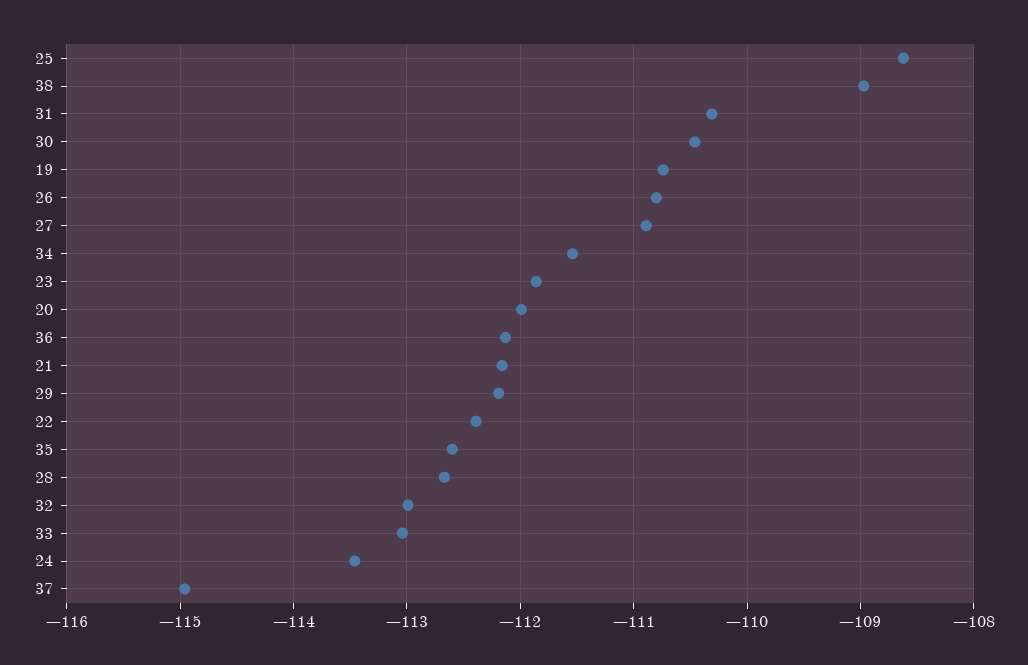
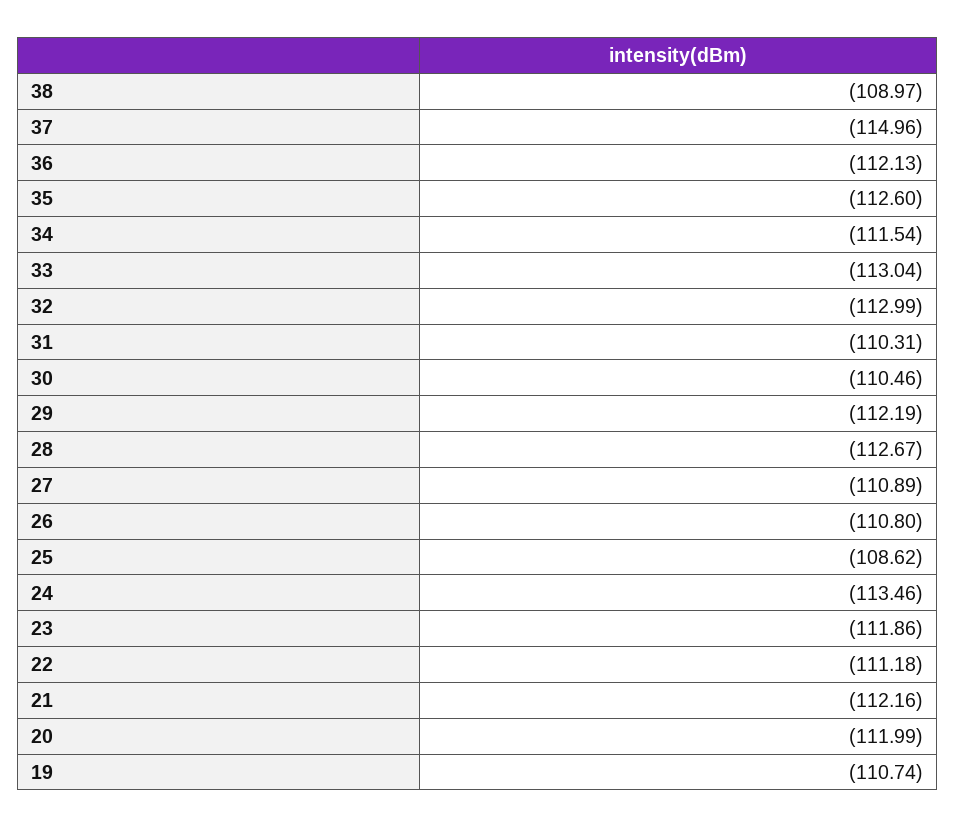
  {
    "25": -108.62,
    "38": -108.97,
    "31": -110.31,
    "30": -110.46,
    "19": -110.74,
    "26": -110.8,
    "27": -110.89,
    "34": -111.54,
    "23": -111.86,
    "20": -111.99,
    "36": -112.13,
    "21": -112.16,
    "29": -112.19,
-   "22": -112.4,
+   "22": -111.18,
    "35": -112.6,
    "28": -112.67,
    "32": -112.99,
    "33": -113.04,
    "24": -113.46,
    "37": -114.96
  }

